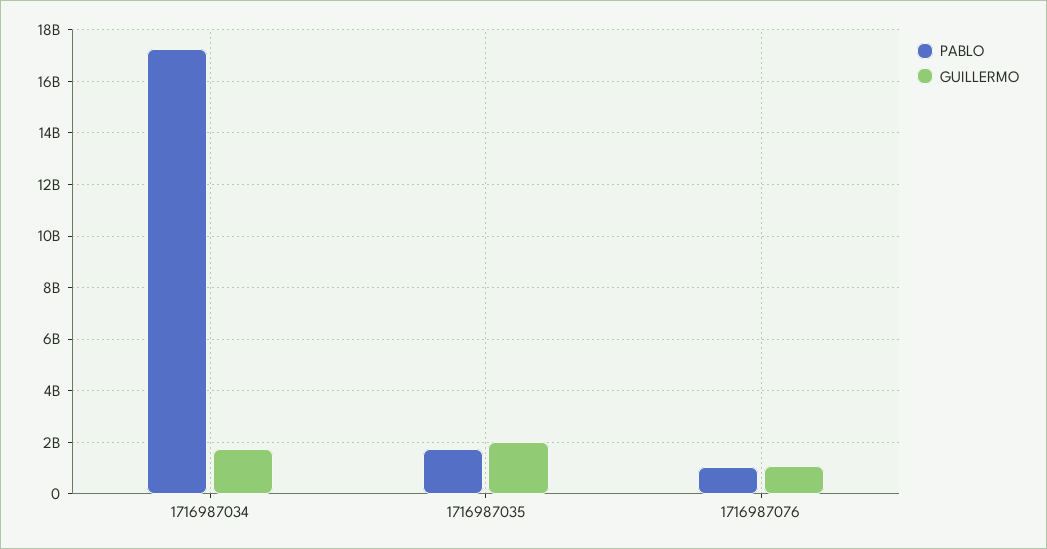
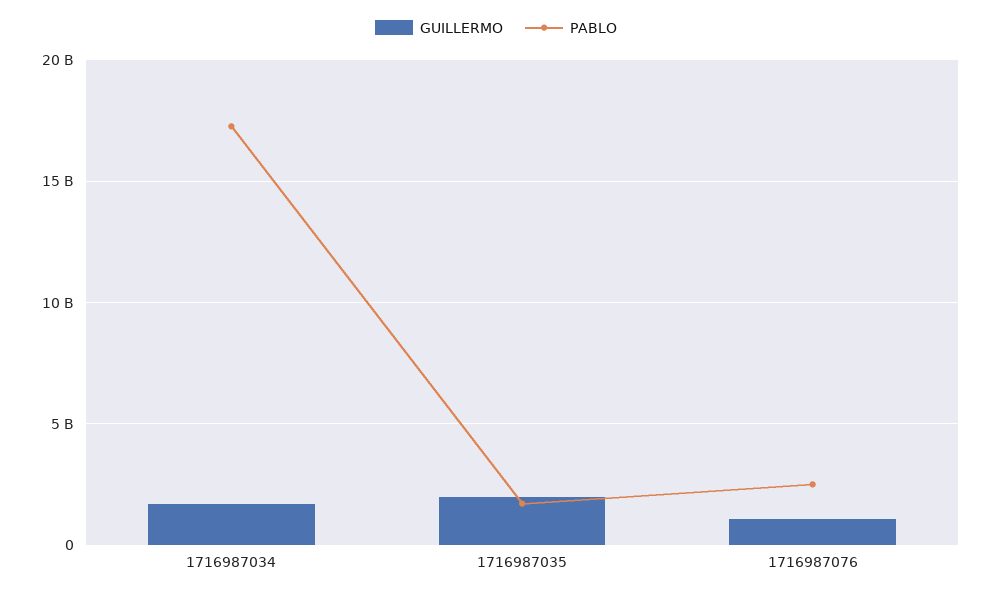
  {
    "PABLO": {
      "1716987034": 17250000000,
      "1716987035": 1750000000,
-     "1716987076": 1000000000
+     "1716987076": 2500000000
    },
    "GUILLERMO": {
      "1716987034": 1750000000,
      "1716987035": 2000000000,
      "1716987076": 1000000000
    }
  }

